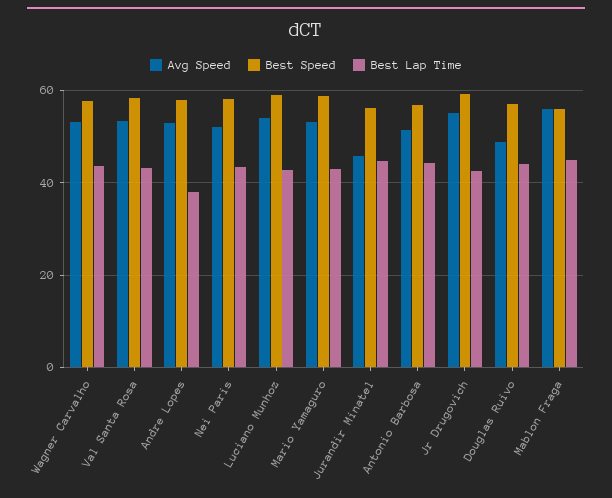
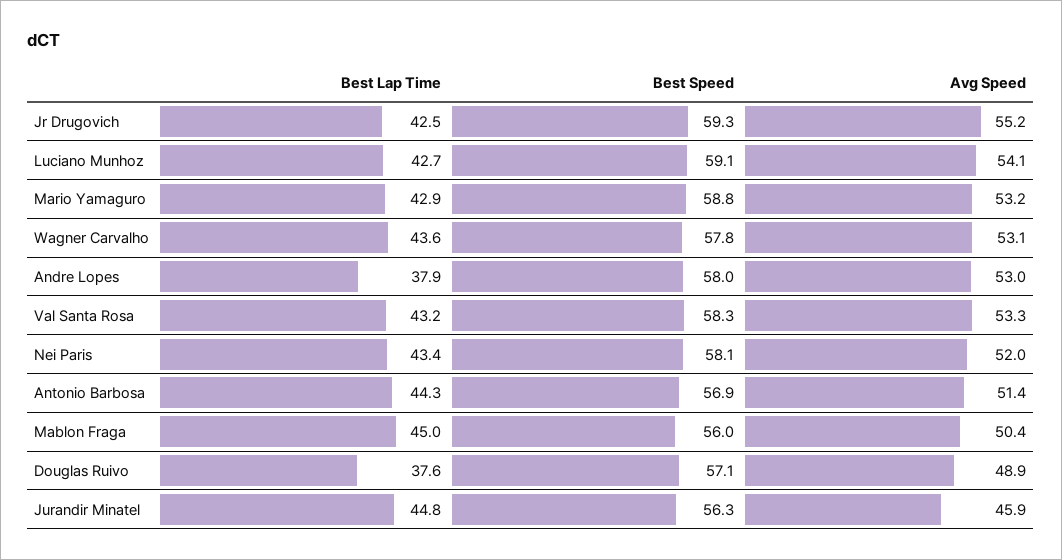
  {
    "Avg Speed": {
      "Wagner Carvalho": 53.1,
      "Val Santa Rosa": 53.3,
      "Andre Lopes": 53,
      "Nei Paris": 52,
      "Luciano Munhoz": 54.1,
      "Mario Yamaguro": 53.2,
      "Jurandir Minatel": 45.9,
      "Antonio Barbosa": 51.4,
      "Jr Drugovich": 55.2,
      "Douglas Ruivo": 48.9,
-     "Mablon Fraga": 56
+     "Mablon Fraga": 50.4
    },
    "Best Speed": {
      "Wagner Carvalho": 57.8,
      "Val Santa Rosa": 58.3,
      "Andre Lopes": 58,
      "Nei Paris": 58.1,
      "Luciano Munhoz": 59.1,
      "Mario Yamaguro": 58.8,
      "Jurandir Minatel": 56.3,
      "Antonio Barbosa": 56.9,
      "Jr Drugovich": 59.3,
      "Douglas Ruivo": 57.1,
      "Mablon Fraga": 56
    },
    "Best Lap Time": {
      "Wagner Carvalho": 43.6,
      "Val Santa Rosa": 43.2,
      "Andre Lopes": 37.9,
      "Nei Paris": 43.4,
      "Luciano Munhoz": 42.7,
      "Mario Yamaguro": 42.9,
      "Jurandir Minatel": 44.8,
      "Antonio Barbosa": 44.3,
      "Jr Drugovich": 42.5,
-     "Douglas Ruivo": 44,
+     "Douglas Ruivo": 37.6,
      "Mablon Fraga": 45
    }
  }

